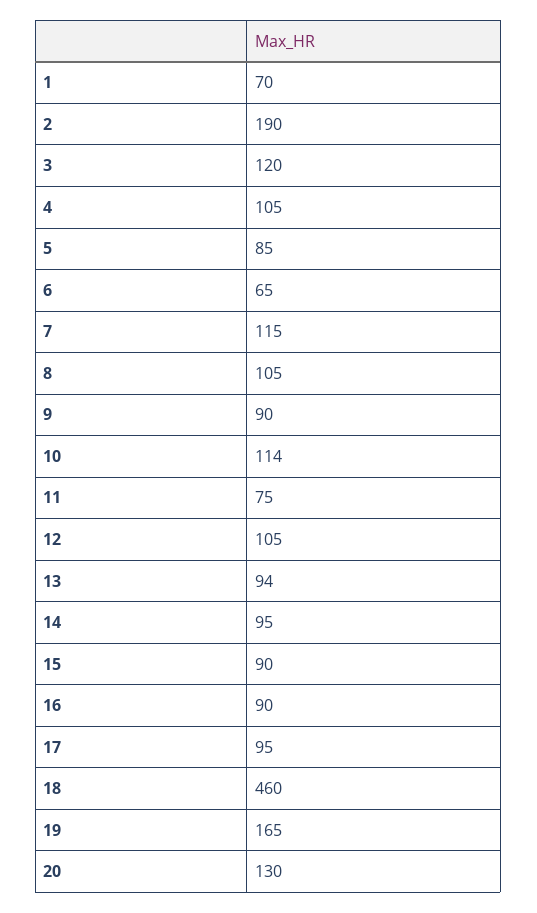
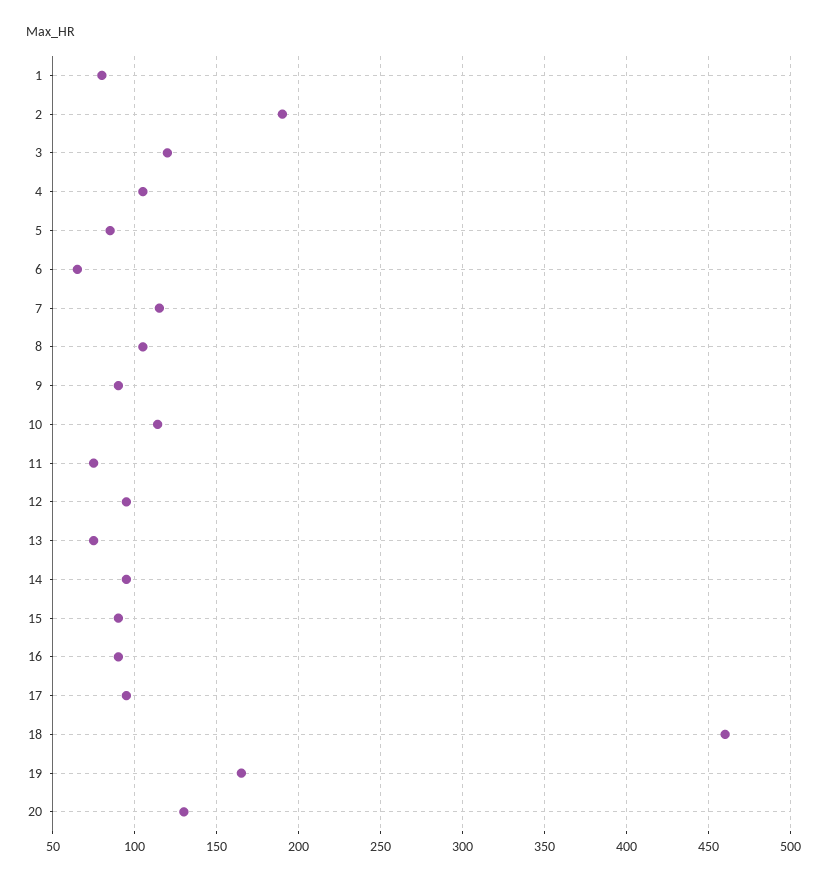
  {
-   "1": 70,
+   "1": 80,
    "2": 190,
    "3": 120,
    "4": 105,
    "5": 85,
    "6": 65,
    "7": 115,
    "8": 105,
    "9": 90,
    "10": 114,
    "11": 75,
-   "12": 105,
+   "12": 95,
-   "13": 94,
+   "13": 75,
    "14": 95,
    "15": 90,
    "16": 90,
    "17": 95,
    "18": 460,
    "19": 165,
    "20": 130
  }

